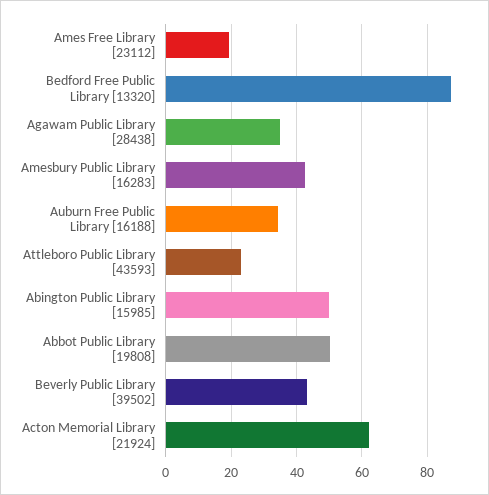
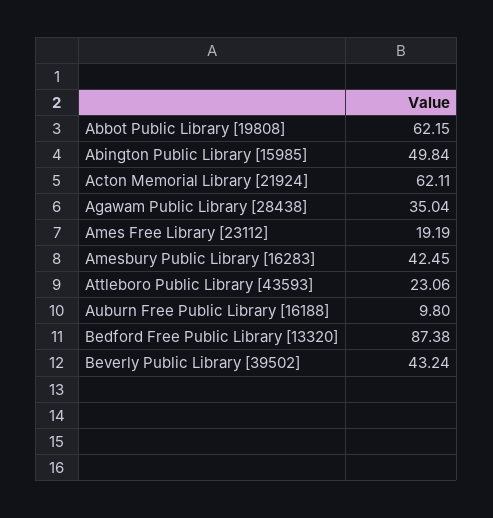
  {
    "Ames Free Library [23112]": 19.19,
    "Bedford Free Public Library [13320]": 87.38,
    "Agawam Public Library [28438]": 35.04,
    "Amesbury Public Library [16283]": 42.45,
-   "Auburn Free Public Library [16188]": 34,
+   "Auburn Free Public Library [16188]": 9.8,
    "Attleboro Public Library [43593]": 23.06,
    "Abington Public Library [15985]": 49.84,
-   "Abbot Public Library [19808]": 50,
+   "Abbot Public Library [19808]": 62.15,
    "Beverly Public Library [39502]": 43.24,
    "Acton Memorial Library [21924]": 62.11
  }

